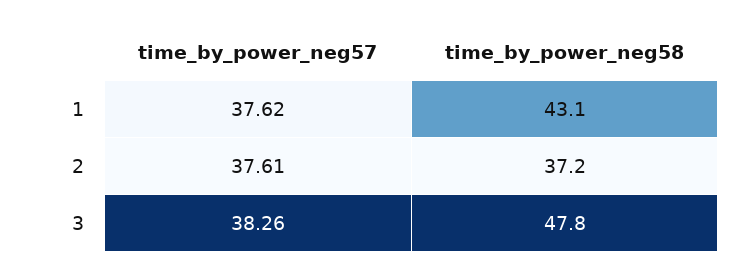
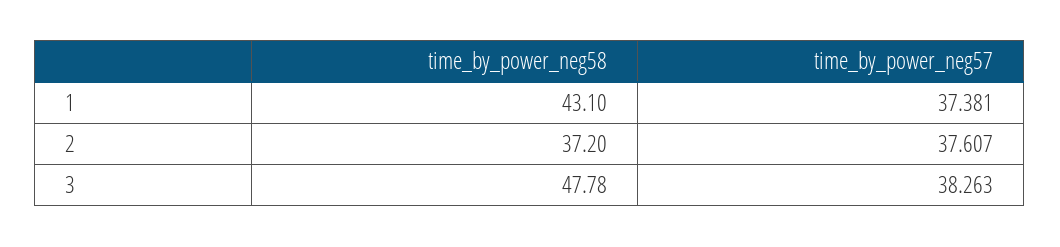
  {
    "time_by_power_neg57": {
-     "1": 37.62,
+     "1": 37.381,
      "2": 37.607,
      "3": 38.263
    },
    "time_by_power_neg58": {
      "1": 43.1,
      "2": 37.2,
      "3": 47.78
    }
  }

